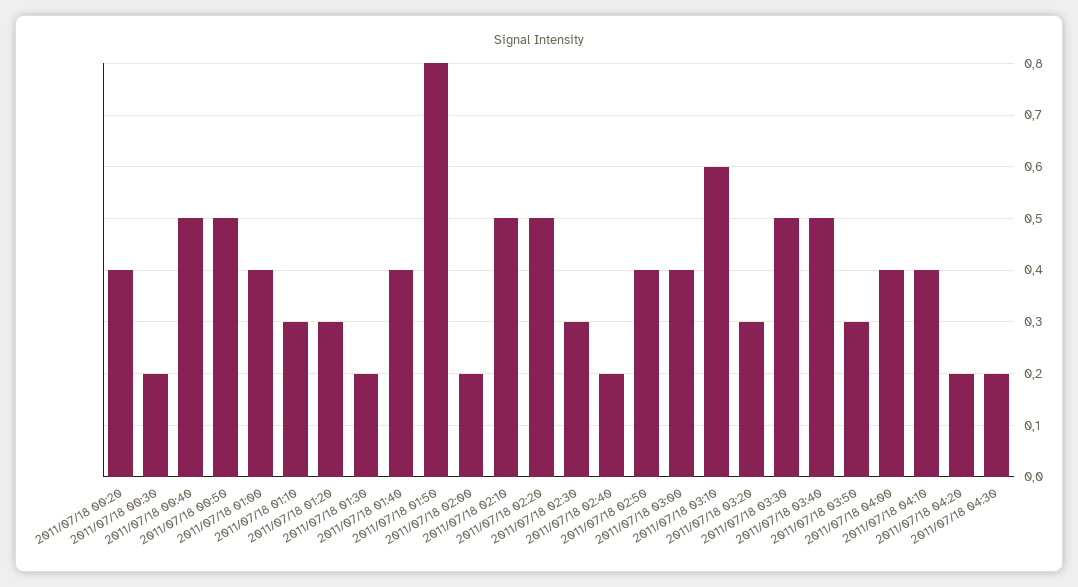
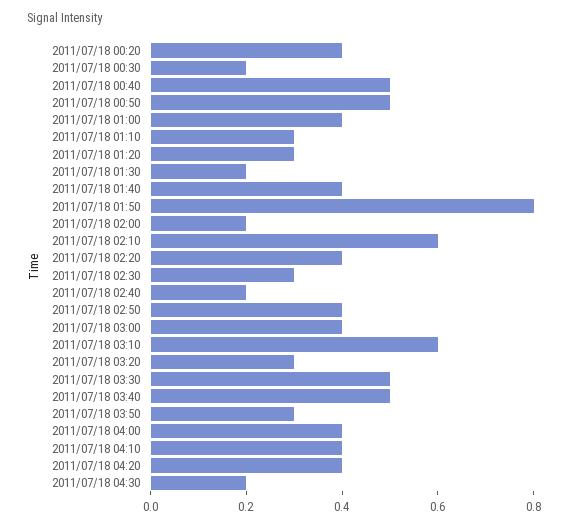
  {
    "2011/07/18 00:20": 0.4,
    "2011/07/18 00:30": 0.2,
    "2011/07/18 00:40": 0.5,
    "2011/07/18 00:50": 0.5,
    "2011/07/18 01:00": 0.4,
    "2011/07/18 01:10": 0.3,
    "2011/07/18 01:20": 0.3,
    "2011/07/18 01:30": 0.2,
    "2011/07/18 01:40": 0.4,
    "2011/07/18 01:50": 0.8,
    "2011/07/18 02:00": 0.2,
-   "2011/07/18 02:10": 0.5,
+   "2011/07/18 02:10": 0.6,
-   "2011/07/18 02:20": 0.5,
+   "2011/07/18 02:20": 0.4,
    "2011/07/18 02:30": 0.3,
    "2011/07/18 02:40": 0.2,
    "2011/07/18 02:50": 0.4,
    "2011/07/18 03:00": 0.4,
    "2011/07/18 03:10": 0.6,
    "2011/07/18 03:20": 0.3,
    "2011/07/18 03:30": 0.5,
    "2011/07/18 03:40": 0.5,
    "2011/07/18 03:50": 0.3,
    "2011/07/18 04:00": 0.4,
    "2011/07/18 04:10": 0.4,
-   "2011/07/18 04:20": 0.2,
+   "2011/07/18 04:20": 0.4,
    "2011/07/18 04:30": 0.2
  }

